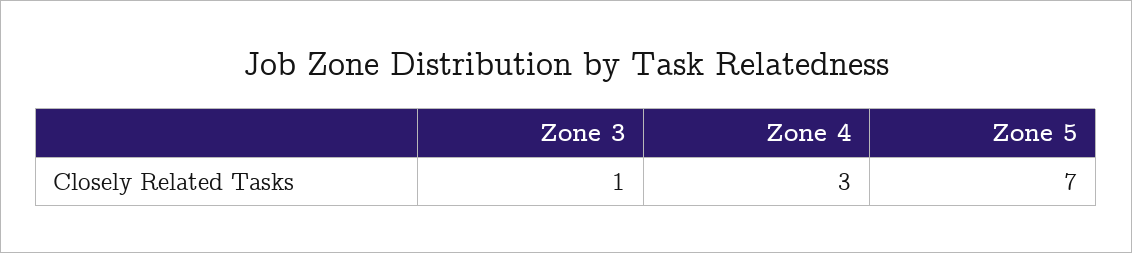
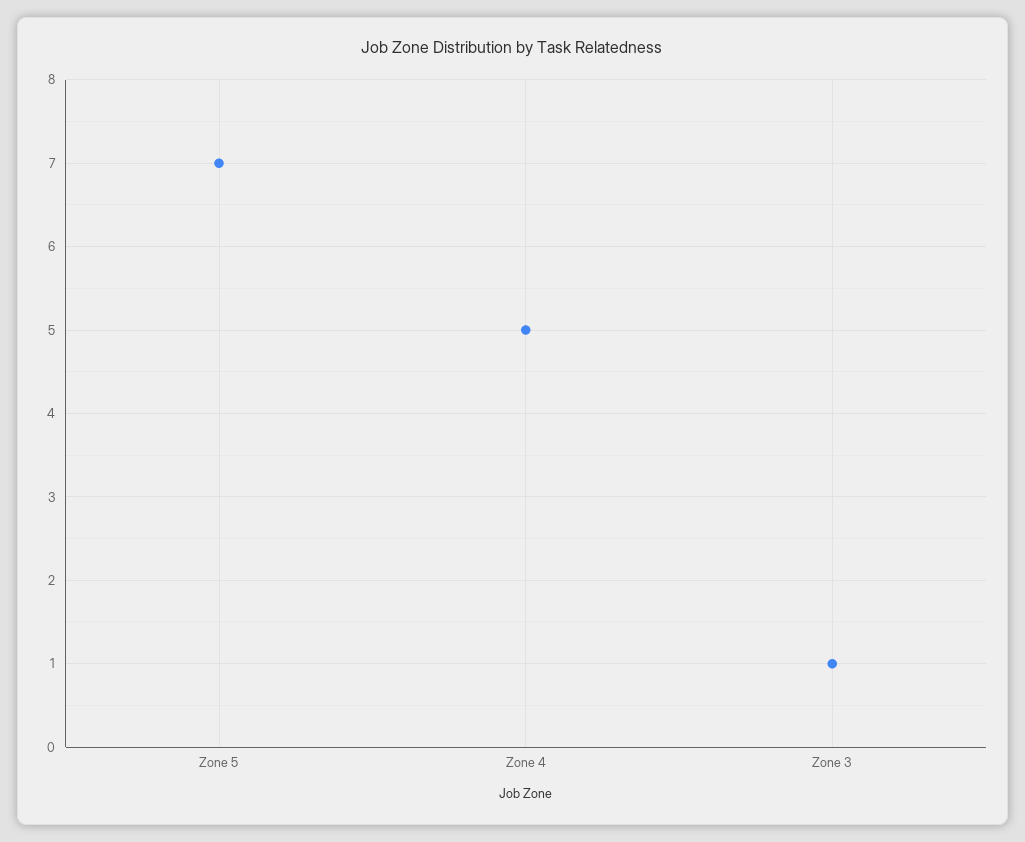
  {
    "Zone 3": 1,
-   "Zone 4": 3,
+   "Zone 4": 5,
    "Zone 5": 7
  }

